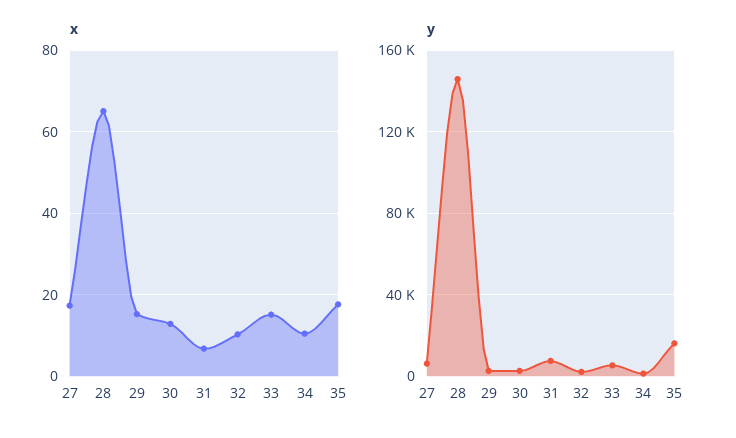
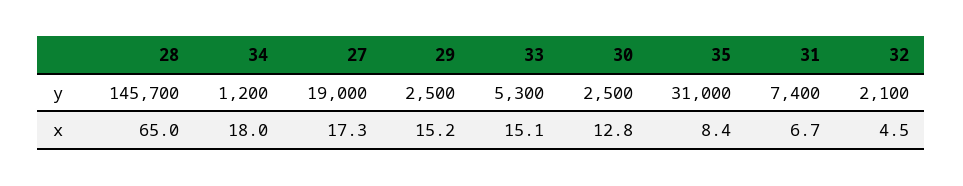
  {
    "x": {
      "27": 17.3,
      "28": 65,
      "29": 15.2,
      "30": 12.8,
      "31": 6.7,
-     "32": 10,
+     "32": 4.5,
      "33": 15.1,
-     "34": 10,
+     "34": 18,
-     "35": 18
+     "35": 8.4
    },
    "y": {
-     "27": 5000,
+     "27": 19000,
      "28": 145700,
      "29": 2500,
      "30": 2500,
      "31": 7400,
      "32": 2100,
      "33": 5300,
      "34": 1200,
-     "35": 15000
+     "35": 31000
    }
  }

